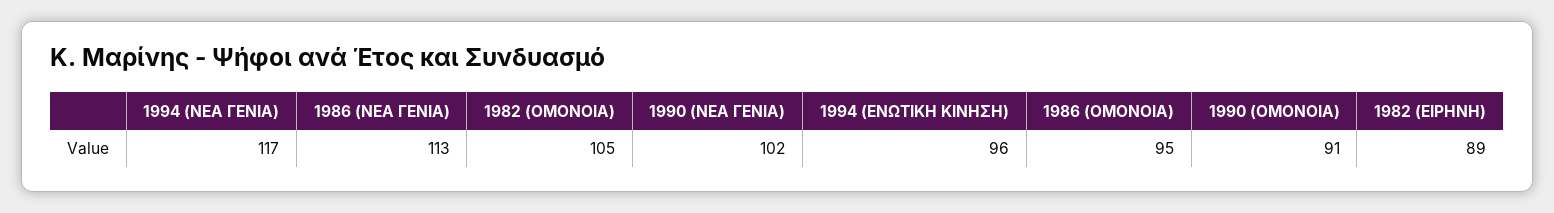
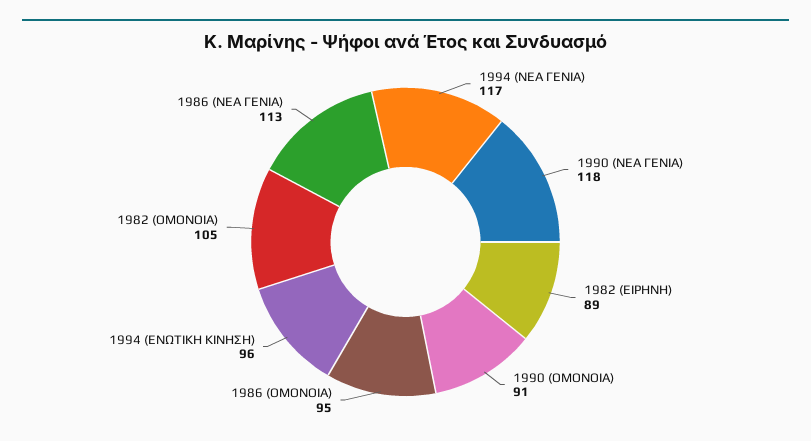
  {
    "1994 (ΝΕΑ ΓΕΝΙΑ)": 117,
    "1986 (ΝΕΑ ΓΕΝΙΑ)": 113,
    "1982 (ΟΜΟΝΟΙΑ)": 105,
-   "1990 (ΝΕΑ ΓΕΝΙΑ)": 102,
+   "1990 (ΝΕΑ ΓΕΝΙΑ)": 118,
    "1994 (ΕΝΩΤΙΚΗ ΚΙΝΗΣΗ)": 96,
    "1986 (ΟΜΟΝΟΙΑ)": 95,
    "1990 (ΟΜΟΝΟΙΑ)": 91,
    "1982 (ΕΙΡΗΝΗ)": 89
  }

